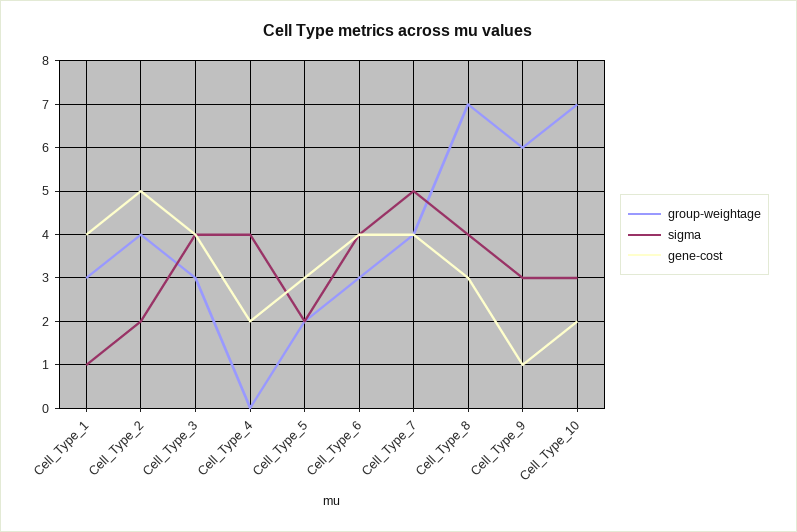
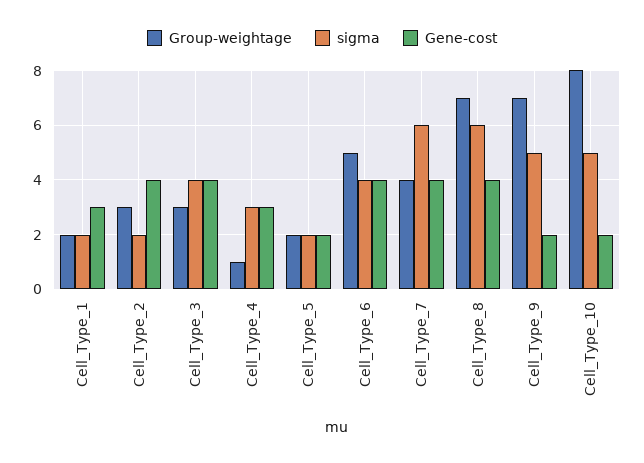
  {
    "group-weightage": {
-     "Cell_Type_1": 3,
+     "Cell_Type_1": 2,
-     "Cell_Type_2": 4,
+     "Cell_Type_2": 3,
      "Cell_Type_3": 3,
-     "Cell_Type_4": 0,
+     "Cell_Type_4": 1,
      "Cell_Type_5": 2,
-     "Cell_Type_6": 3,
+     "Cell_Type_6": 5,
      "Cell_Type_7": 4,
      "Cell_Type_8": 7,
-     "Cell_Type_9": 6,
+     "Cell_Type_9": 7,
-     "Cell_Type_10": 7
+     "Cell_Type_10": 8
    },
    "sigma": {
-     "Cell_Type_1": 1,
+     "Cell_Type_1": 2,
      "Cell_Type_2": 2,
      "Cell_Type_3": 4,
-     "Cell_Type_4": 4,
+     "Cell_Type_4": 3,
      "Cell_Type_5": 2,
      "Cell_Type_6": 4,
-     "Cell_Type_7": 5,
+     "Cell_Type_7": 6,
-     "Cell_Type_8": 4,
+     "Cell_Type_8": 6,
-     "Cell_Type_9": 3,
+     "Cell_Type_9": 5,
-     "Cell_Type_10": 3
+     "Cell_Type_10": 5
    },
    "gene-cost": {
-     "Cell_Type_1": 4,
+     "Cell_Type_1": 3,
-     "Cell_Type_2": 5,
+     "Cell_Type_2": 4,
      "Cell_Type_3": 4,
-     "Cell_Type_4": 2,
+     "Cell_Type_4": 3,
-     "Cell_Type_5": 3,
+     "Cell_Type_5": 2,
      "Cell_Type_6": 4,
      "Cell_Type_7": 4,
-     "Cell_Type_8": 3,
+     "Cell_Type_8": 4,
-     "Cell_Type_9": 1,
+     "Cell_Type_9": 2,
      "Cell_Type_10": 2
    }
  }

